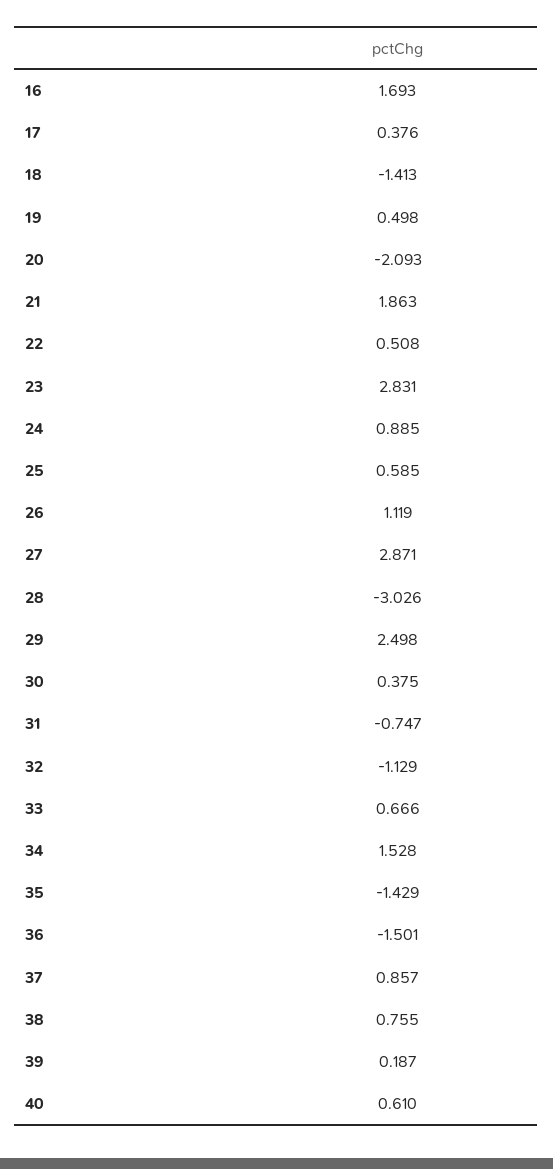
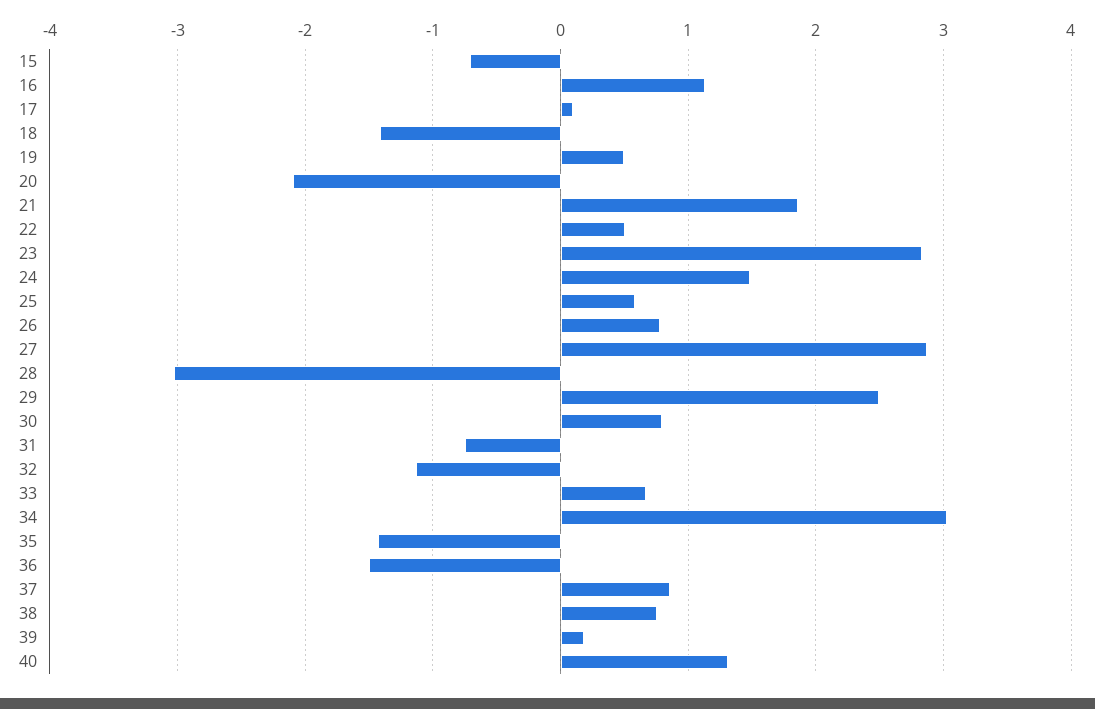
  {
-   "16": 1.693,
+   "16": 1.1,
-   "17": 0.376,
+   "17": 0.1,
    "18": -1.413,
    "19": 0.498,
    "20": -2.093,
    "21": 1.863,
    "22": 0.508,
    "23": 2.831,
-   "24": 0.885,
+   "24": 1.5,
    "25": 0.585,
-   "26": 1.119,
+   "26": 0.8,
    "27": 2.871,
    "28": -3.026,
    "29": 2.498,
-   "30": 0.375,
+   "30": 0.8,
    "31": -0.747,
    "32": -1.129,
    "33": 0.666,
-   "34": 1.528,
+   "34": 3,
    "35": -1.429,
    "36": -1.501,
    "37": 0.857,
    "38": 0.755,
    "39": 0.187,
-   "40": 0.61
+   "40": 1.3,
+   "15": -0.7
  }

